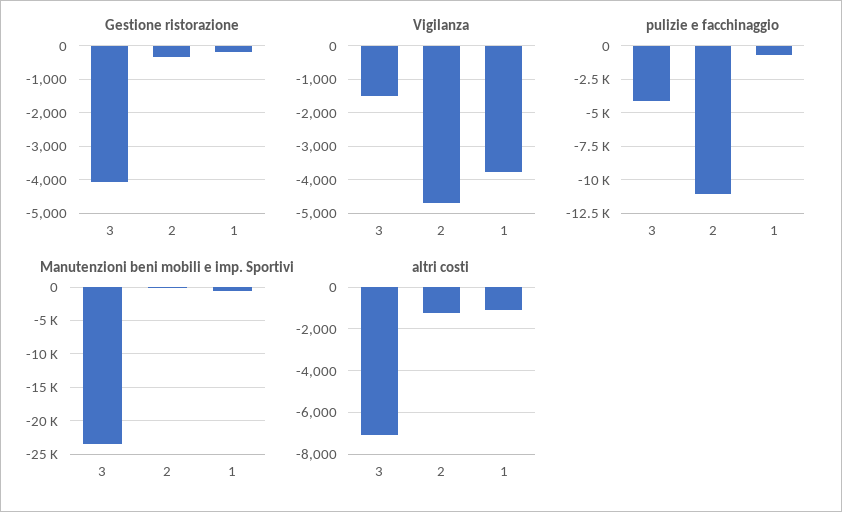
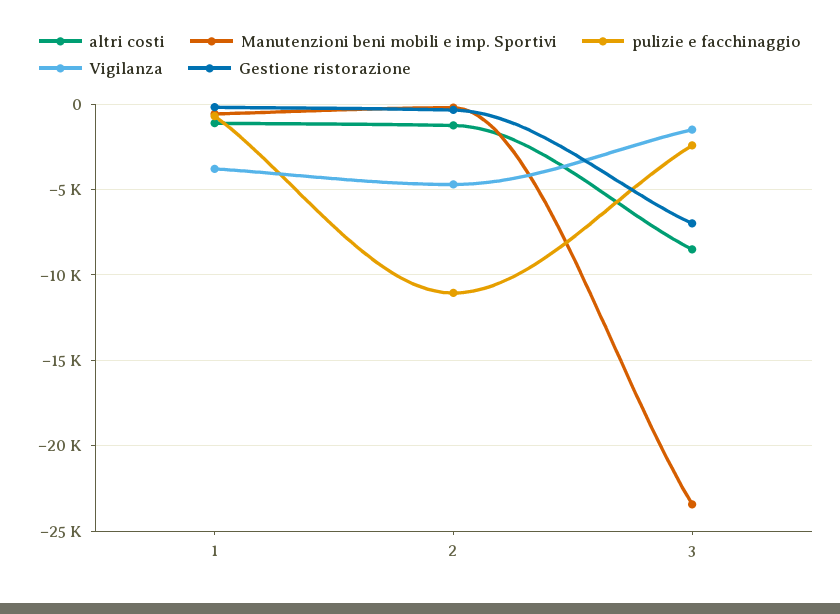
  {
    "Gestione ristorazione": {
-     "3": -4000,
+     "3": -7000,
      "2": -400,
      "1": -200
    },
    "Vigilanza": {
      "3": -1400,
      "2": -4600,
      "1": -3800
    },
    "pulizie e facchinaggio": {
-     "3": -4000,
+     "3": -2500,
      "2": -11000,
      "1": -500
    },
    "Manutenzioni beni mobili e imp. Sportivi": {
      "3": -23500,
      "2": 0,
      "1": -500
    },
    "altri costi": {
-     "3": -7000,
+     "3": -8500,
      "2": -1000,
      "1": -1000
    }
  }

